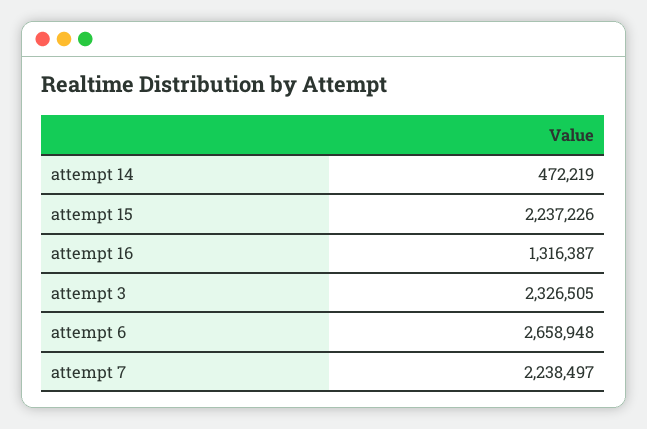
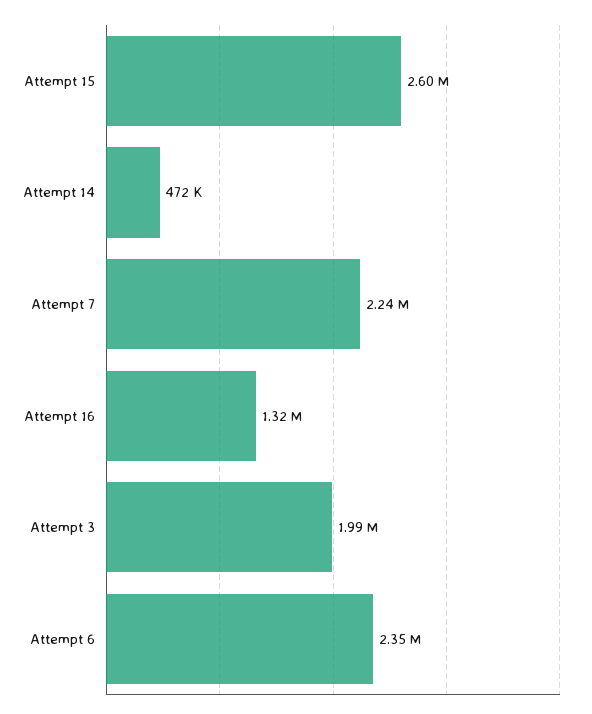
  {
    "attempt 14": 472219,
-   "attempt 15": 2237226,
+   "attempt 15": 2600000,
    "attempt 16": 1316387,
-   "attempt 3": 2326505,
+   "attempt 3": 1990000,
-   "attempt 6": 2658948,
+   "attempt 6": 2350000,
    "attempt 7": 2238497
  }

